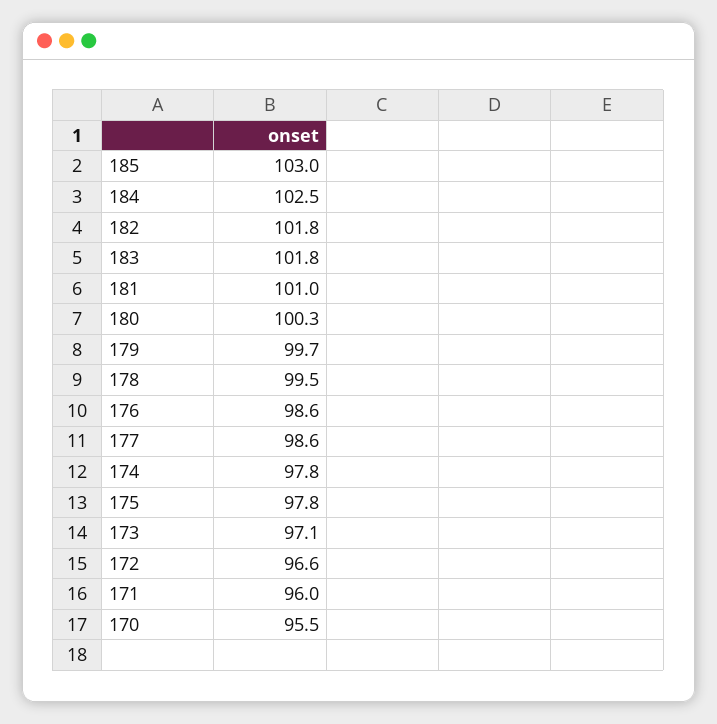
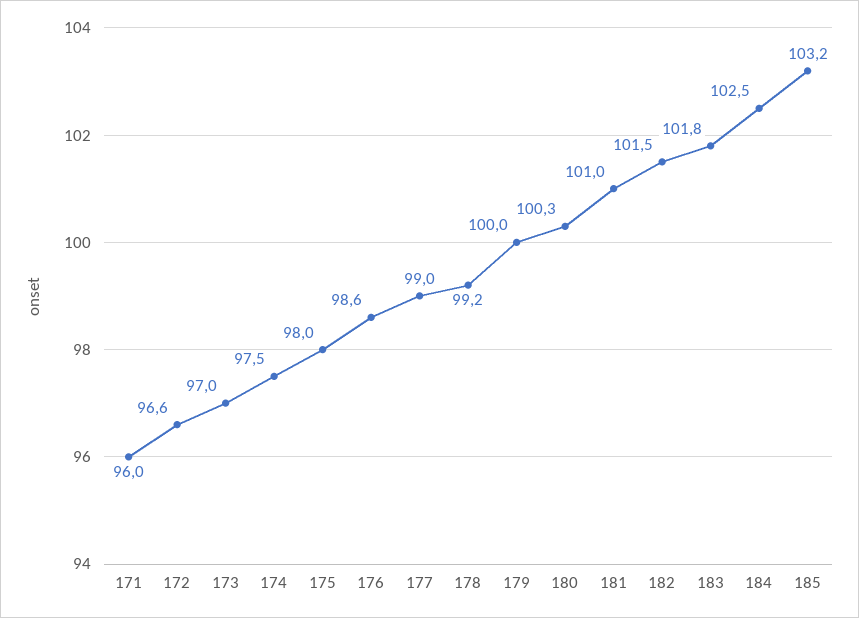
  {
-   "185": 103,
+   "185": 103.2,
    "184": 102.5,
-   "182": 101.8,
+   "182": 101.5,
    "183": 101.8,
    "181": 101,
    "180": 100.3,
-   "179": 99.7,
+   "179": 100,
-   "178": 99.5,
+   "178": 99.2,
    "176": 98.6,
-   "177": 98.6,
+   "177": 99,
-   "174": 97.8,
+   "174": 97.5,
-   "175": 97.8,
+   "175": 98,
-   "173": 97.1,
+   "173": 97,
    "172": 96.6,
-   "171": 96,
+   "171": 96
-   "170": 95.5
  }

